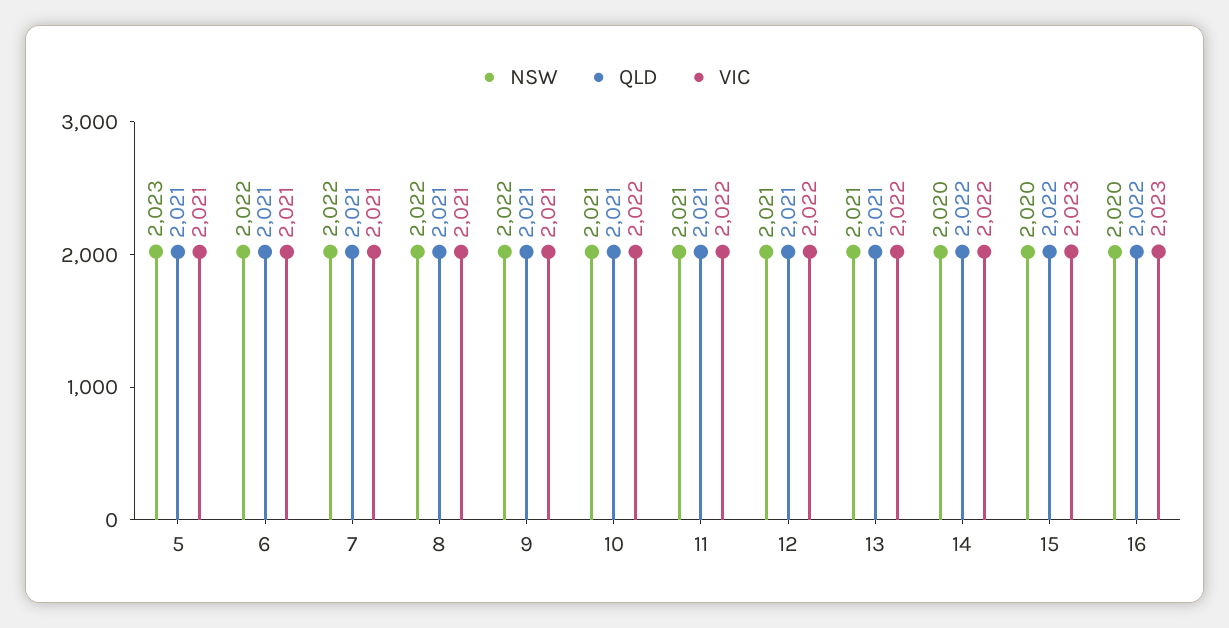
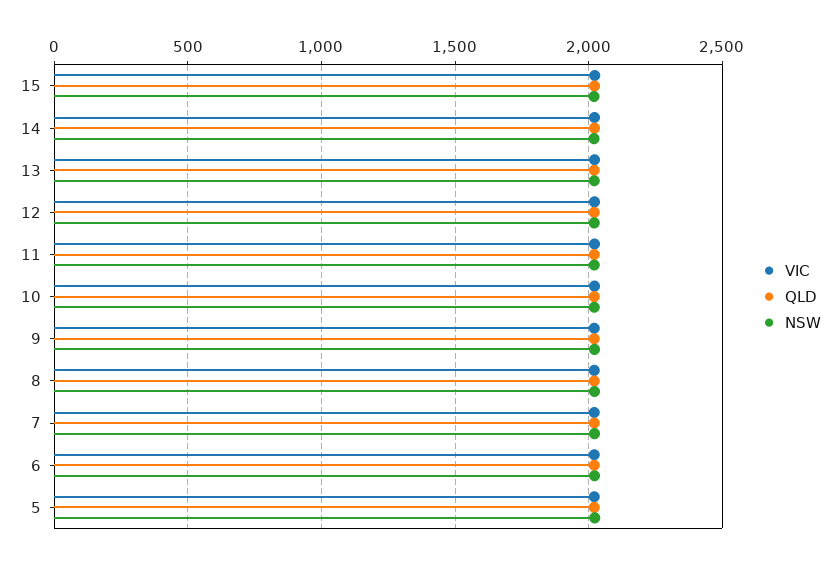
  {
    "NSW": {
      "5": 2023,
      "6": 2022,
      "7": 2022,
      "8": 2022,
      "9": 2022,
      "10": 2021,
      "11": 2021,
      "12": 2021,
      "13": 2021,
      "14": 2020,
-     "15": 2020,
+     "15": 2020
-     "16": 2020
    },
    "QLD": {
      "5": 2021,
      "6": 2021,
      "7": 2021,
      "8": 2021,
      "9": 2021,
      "10": 2021,
      "11": 2021,
      "12": 2021,
      "13": 2021,
      "14": 2022,
-     "15": 2022,
+     "15": 2022
-     "16": 2022
    },
    "VIC": {
      "5": 2021,
      "6": 2021,
      "7": 2021,
      "8": 2021,
      "9": 2021,
      "10": 2022,
      "11": 2022,
      "12": 2022,
      "13": 2022,
      "14": 2022,
-     "15": 2023,
+     "15": 2023
-     "16": 2023
    }
  }

